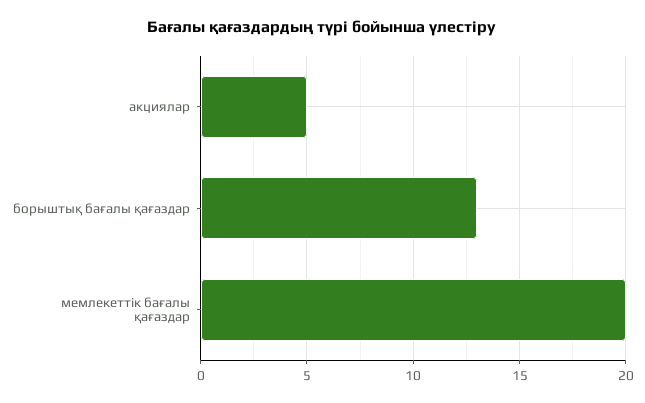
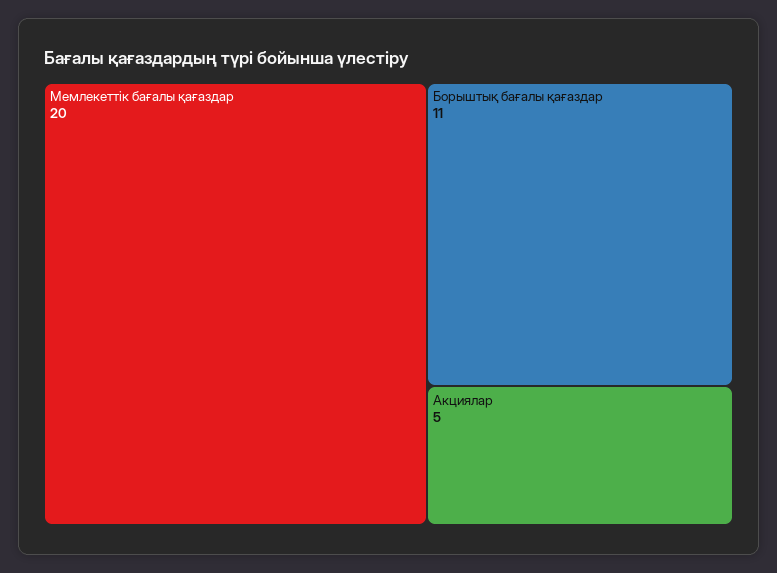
  {
    "акциялар": 5,
-   "борыштық бағалы қағаздар": 13,
+   "борыштық бағалы қағаздар": 11,
    "мемлекеттік бағалы қағаздар": 20
  }

